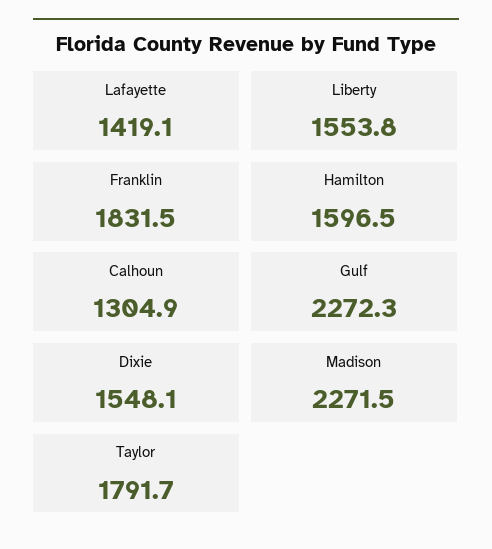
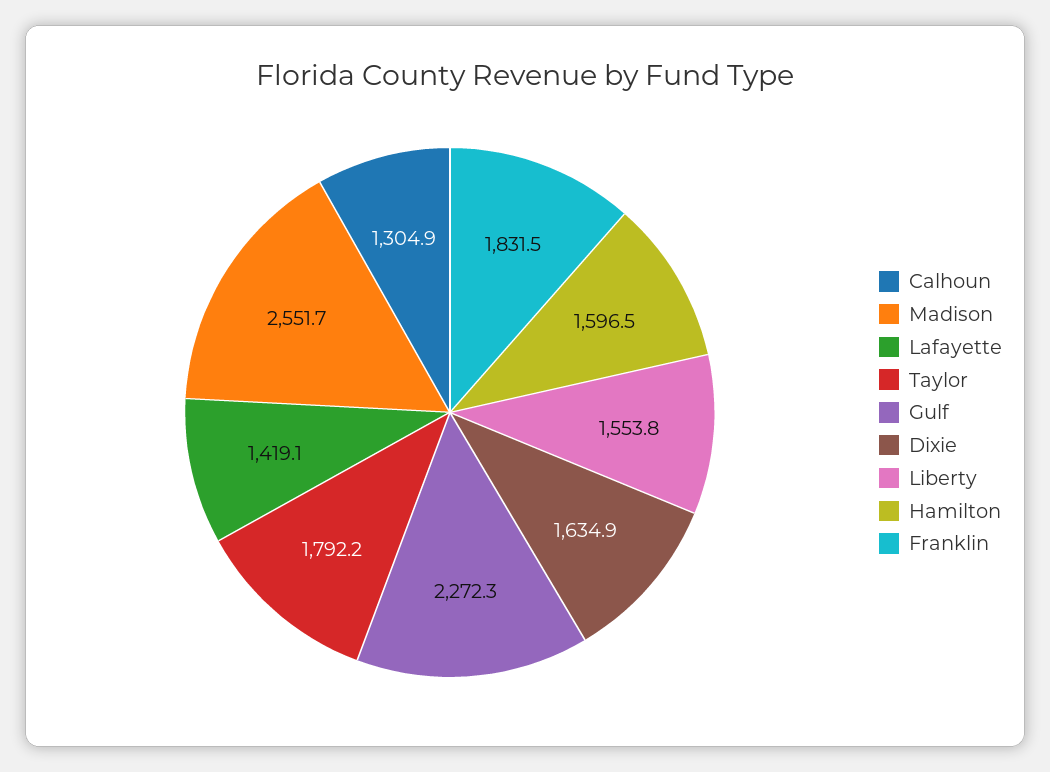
  {
    "Lafayette": 1419.1,
    "Liberty": 1553.8,
    "Franklin": 1831.5,
    "Hamilton": 1596.5,
    "Calhoun": 1304.9,
    "Gulf": 2272.3,
-   "Dixie": 1548.1,
+   "Dixie": 1634.9,
-   "Madison": 2271.5,
+   "Madison": 2551.7,
-   "Taylor": 1791.7
+   "Taylor": 1792.2
  }

